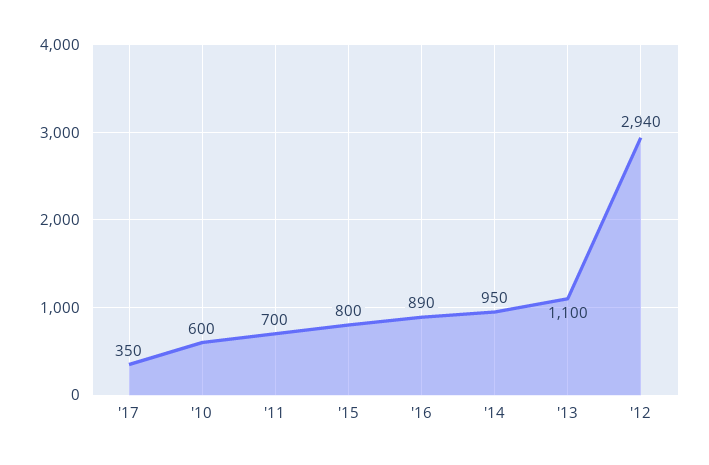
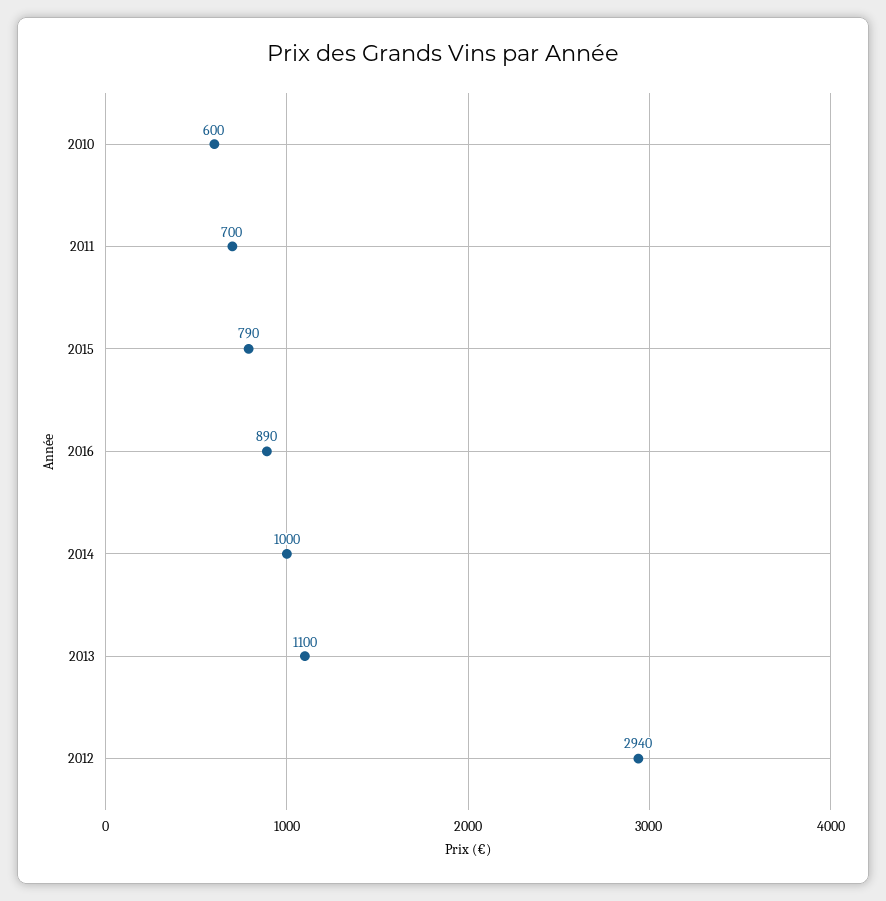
  {
-   "'17": 350,
    "'10": 600,
    "'11": 700,
-   "'15": 800,
+   "'15": 790,
    "'16": 890,
-   "'14": 950,
+   "'14": 1000,
    "'13": 1100,
    "'12": 2940
  }

